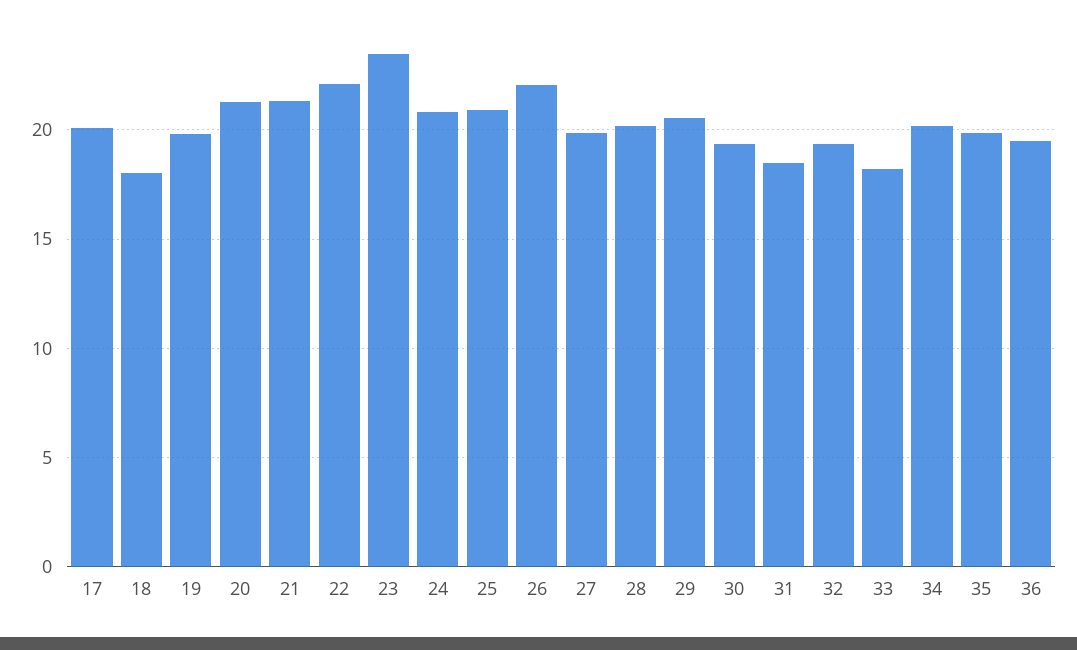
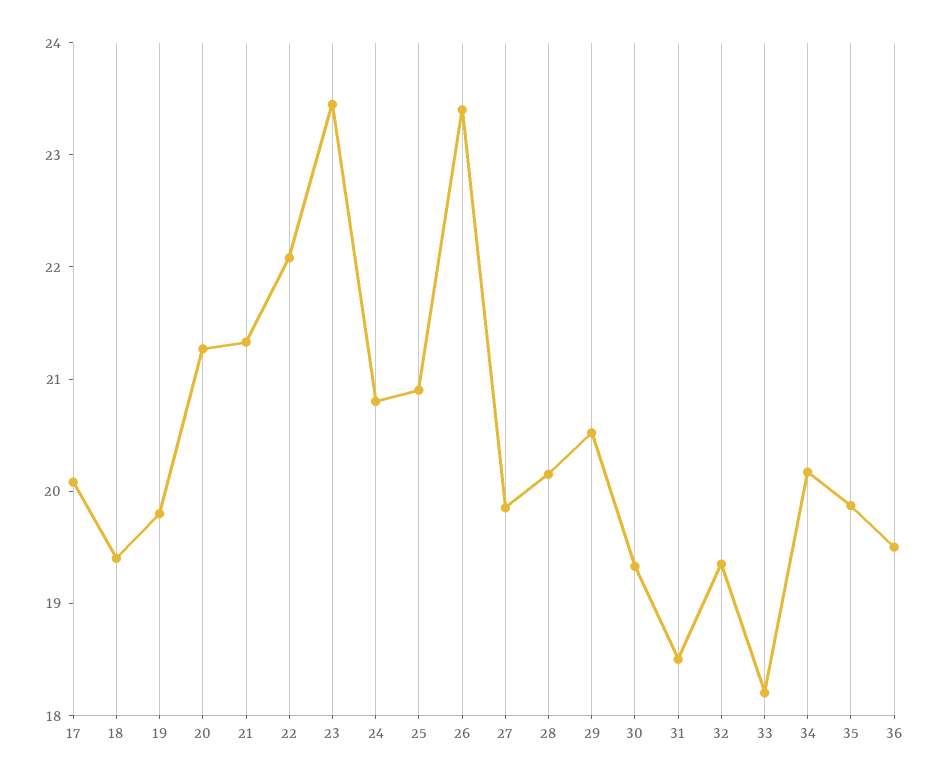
  {
    "17": 20,
-   "18": 18,
+   "18": 19.4,
    "19": 19.8,
    "20": 21.2,
    "21": 21.4,
    "22": 22,
    "23": 23.4,
    "24": 20.8,
    "25": 21,
-   "26": 22,
+   "26": 23.4,
    "27": 19.8,
    "28": 20.2,
    "29": 20.6,
    "30": 19.4,
    "31": 18.6,
    "32": 19.4,
    "33": 18.2,
    "34": 20.2,
    "35": 19.8,
    "36": 19.6
  }

